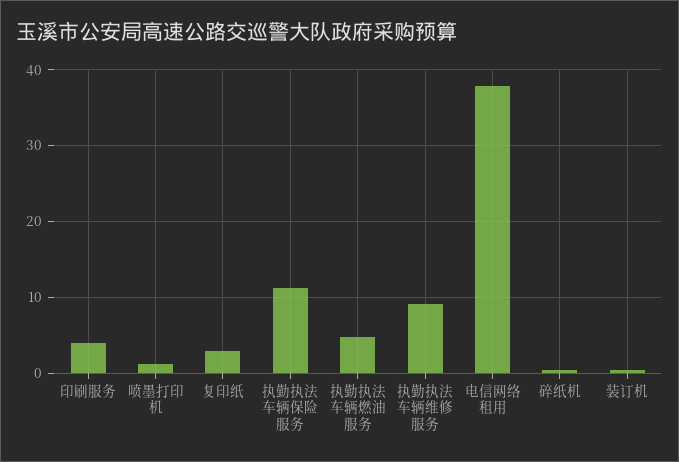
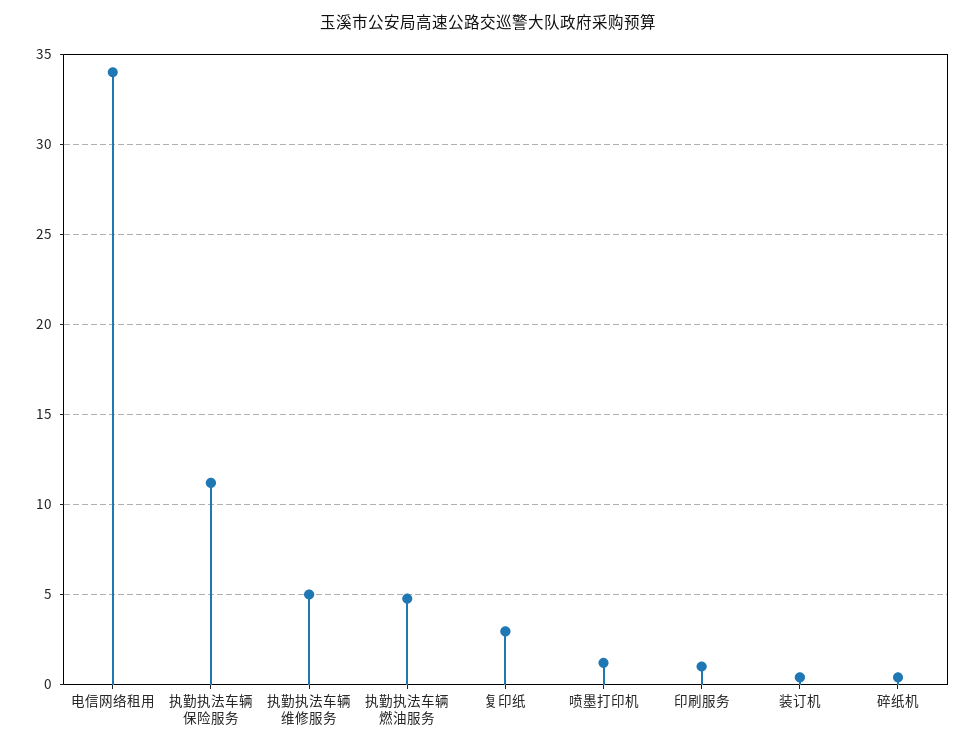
  {
-   "印刷服务": 4,
+   "印刷服务": 1,
    "喷墨打印机": 1,
    "复印纸": 3,
    "执勤执法车辆保险服务": 11,
    "执勤执法车辆燃油服务": 5,
-   "执勤执法车辆维修服务": 9,
+   "执勤执法车辆维修服务": 5,
-   "电信网络租用": 38,
+   "电信网络租用": 34,
    "碎纸机": 0.5,
    "装订机": 0.5
  }

